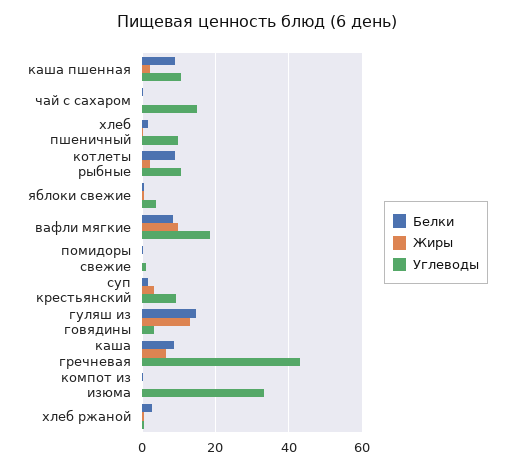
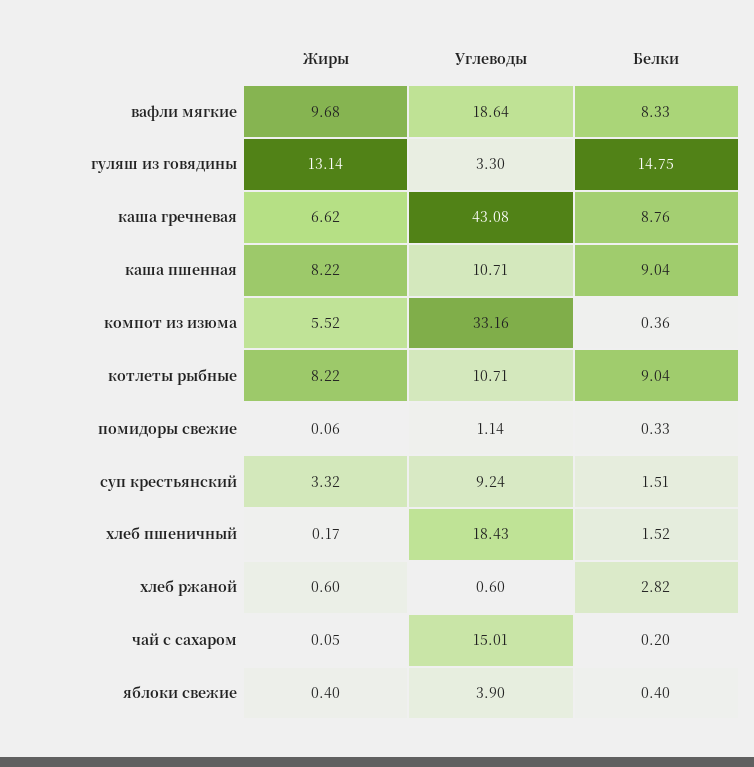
  {
    "Белки": {
      "каша пшенная": 9.04,
      "чай с сахаром": 0.2,
      "хлеб пшеничный": 1.52,
      "котлеты рыбные": 9.04,
      "яблоки свежие": 0.4,
      "вафли мягкие": 8.33,
      "помидоры свежие": 0.33,
      "суп крестьянский": 1.51,
      "гуляш из говядины": 14.75,
      "каша гречневая": 8.76,
      "компот из изюма": 0.36,
      "хлеб ржаной": 2.82
    },
    "Жиры": {
-     "каша пшенная": 2,
+     "каша пшенная": 8.22,
      "чай с сахаром": 0.05,
      "хлеб пшеничный": 0.17,
-     "котлеты рыбные": 2,
+     "котлеты рыбные": 8.22,
      "яблоки свежие": 0.4,
      "вафли мягкие": 9.68,
      "помидоры свежие": 0.06,
      "суп крестьянский": 3.32,
      "гуляш из говядины": 13.14,
      "каша гречневая": 6.62,
-     "компот из изюма": 0,
+     "компот из изюма": 5.52,
      "хлеб ржаной": 0.6
    },
    "Углеводы": {
      "каша пшенная": 10.71,
      "чай с сахаром": 15.01,
-     "хлеб пшеничный": 10,
+     "хлеб пшеничный": 18.43,
      "котлеты рыбные": 10.71,
      "яблоки свежие": 3.9,
      "вафли мягкие": 18.64,
      "помидоры свежие": 1.14,
      "суп крестьянский": 9.24,
      "гуляш из говядины": 3.3,
      "каша гречневая": 43.08,
      "компот из изюма": 33.16,
      "хлеб ржаной": 0.6
    }
  }

